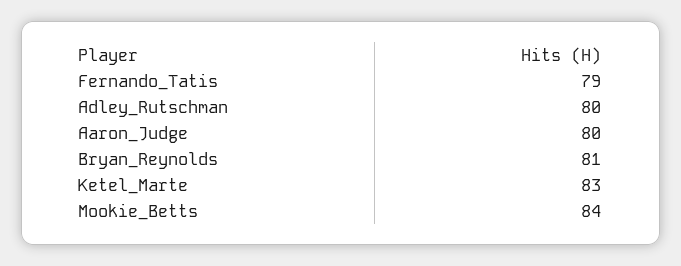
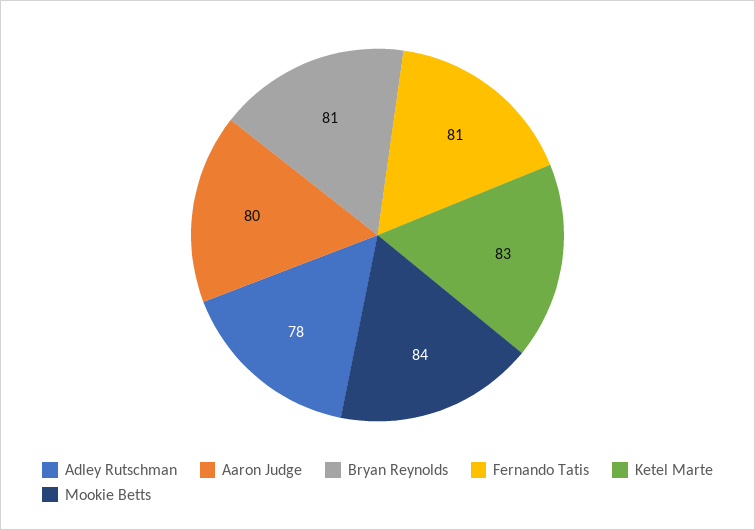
  {
-   "Fernando_Tatis": 79,
+   "Fernando_Tatis": 81,
-   "Adley_Rutschman": 80,
+   "Adley_Rutschman": 78,
    "Aaron_Judge": 80,
    "Bryan_Reynolds": 81,
    "Ketel_Marte": 83,
    "Mookie_Betts": 84
  }

